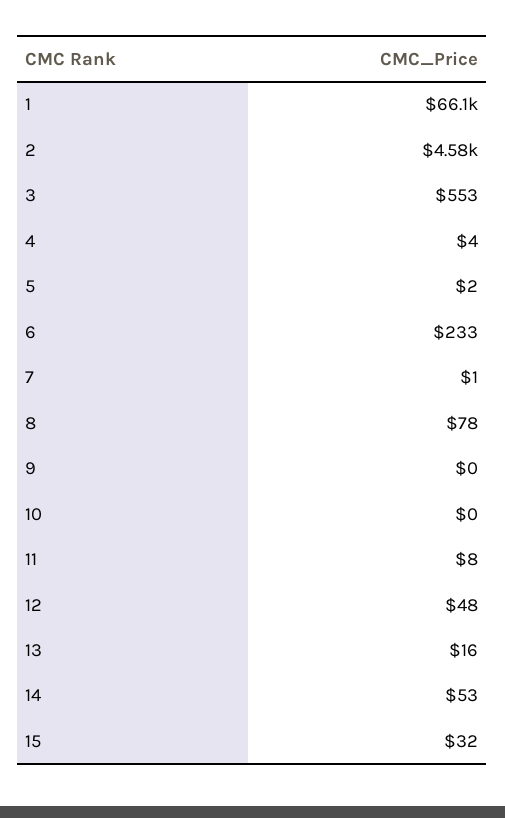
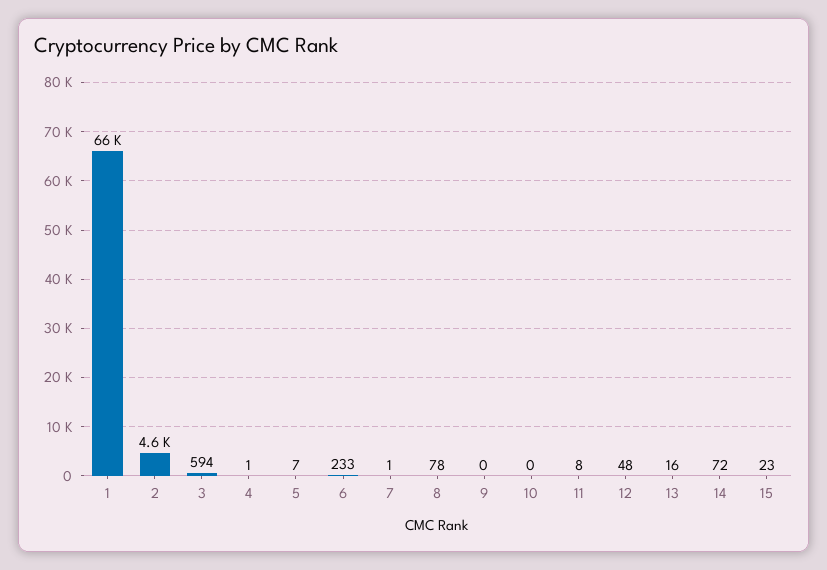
  {
    "1": 66100,
    "2": 4580,
-   "3": 553,
+   "3": 594,
-   "4": 4,
+   "4": 1,
-   "5": 2,
+   "5": 7,
    "6": 233,
    "7": 1,
    "8": 78,
    "9": 0,
    "10": 0,
    "11": 8,
    "12": 48,
    "13": 16,
-   "14": 53,
+   "14": 72,
-   "15": 32
+   "15": 23
  }

